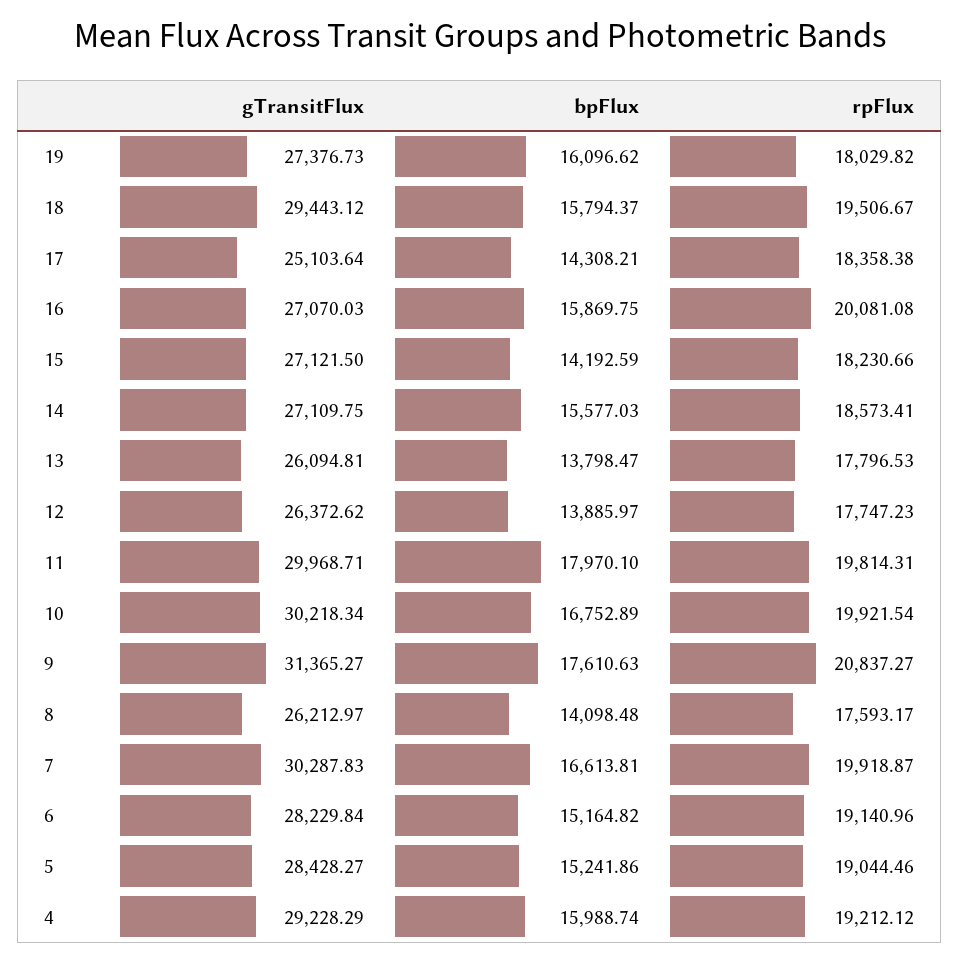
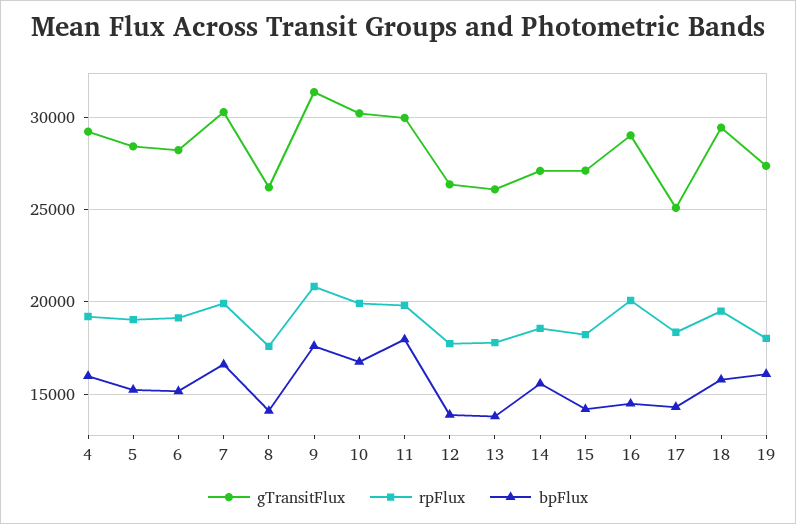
  {
    "gTransitFlux": {
      "19": 27376.73,
      "18": 29443.12,
      "17": 25103.64,
-     "16": 27070.03,
+     "16": 29000,
      "15": 27121.5,
      "14": 27109.75,
      "13": 26094.81,
      "12": 26372.62,
      "11": 29968.71,
      "10": 30218.34,
      "9": 31365.27,
      "8": 26212.97,
      "7": 30287.83,
      "6": 28229.84,
      "5": 28428.27,
      "4": 29228.29
    },
    "bpFlux": {
      "19": 16096.62,
      "18": 15794.37,
      "17": 14308.21,
-     "16": 15869.75,
+     "16": 14500,
      "15": 14192.59,
      "14": 15577.03,
      "13": 13798.47,
      "12": 13885.97,
      "11": 17970.1,
      "10": 16752.89,
      "9": 17610.63,
      "8": 14098.48,
      "7": 16613.81,
      "6": 15164.82,
      "5": 15241.86,
      "4": 15988.74
    },
    "rpFlux": {
      "19": 18029.82,
      "18": 19506.67,
      "17": 18358.38,
      "16": 20081.08,
      "15": 18230.66,
      "14": 18573.41,
      "13": 17796.53,
      "12": 17747.23,
      "11": 19814.31,
      "10": 19921.54,
      "9": 20837.27,
      "8": 17593.17,
      "7": 19918.87,
      "6": 19140.96,
      "5": 19044.46,
      "4": 19212.12
    }
  }

